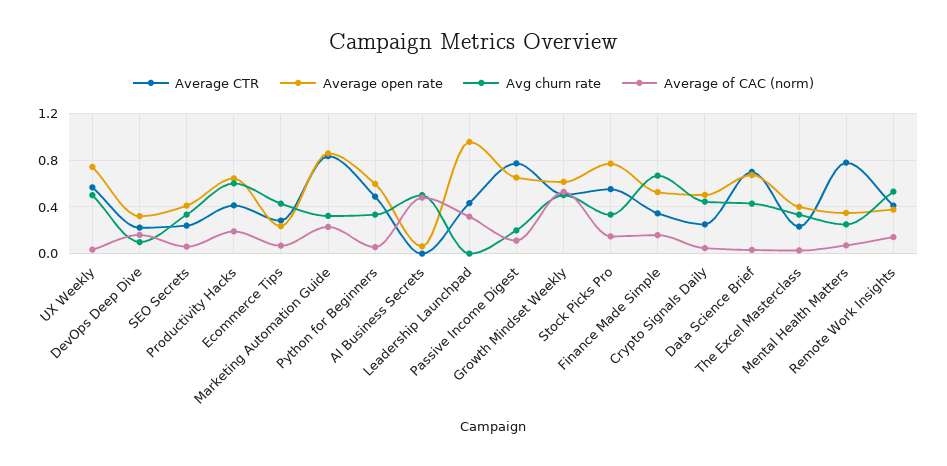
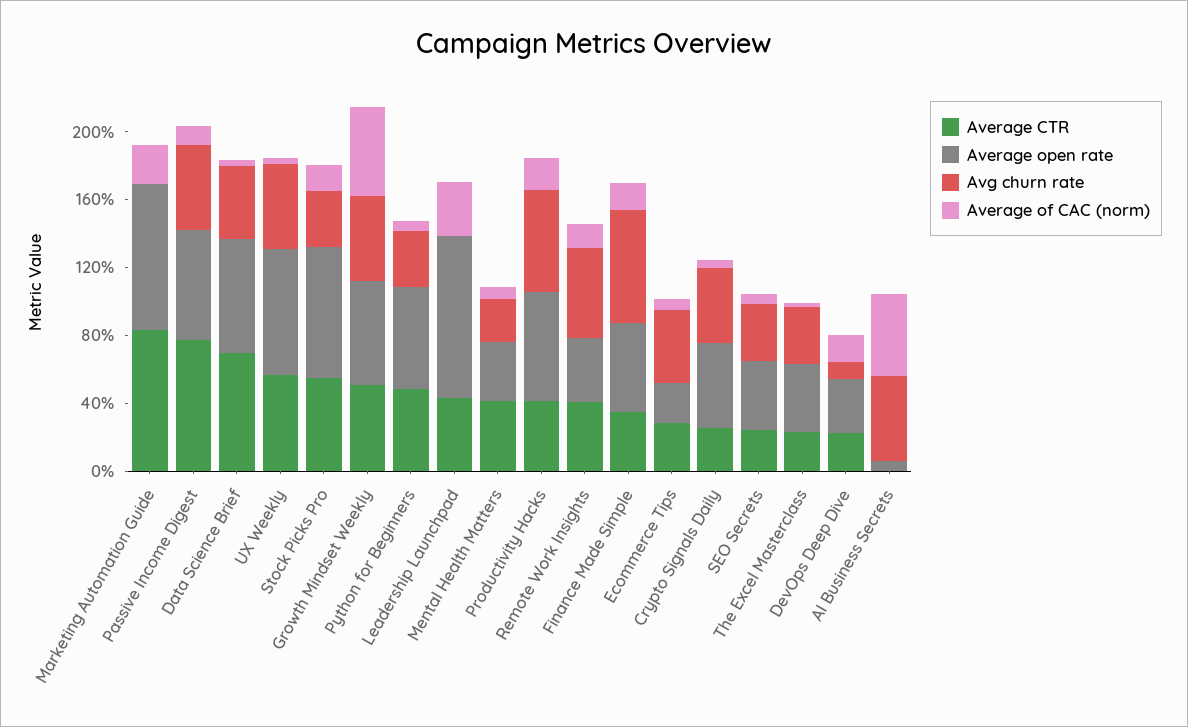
  {
    "Average CTR": {
      "UX Weekly": 0.6,
      "DevOps Deep Dive": 0.2,
      "SEO Secrets": 0.2,
      "Productivity Hacks": 0.4,
      "Ecommerce Tips": 0.3,
      "Marketing Automation Guide": 0.8,
      "Python for Beginners": 0.5,
      "AI Business Secrets": 0,
      "Leadership Launchpad": 0.4,
      "Passive Income Digest": 0.8,
      "Growth Mindset Weekly": 0.5,
      "Stock Picks Pro": 0.6,
      "Finance Made Simple": 0.3,
      "Crypto Signals Daily": 0.3,
      "Data Science Brief": 0.7,
      "The Excel Masterclass": 0.2,
-     "Mental Health Matters": 0.8,
+     "Mental Health Matters": 0.4,
      "Remote Work Insights": 0.4
    },
    "Average open rate": {
      "UX Weekly": 0.7,
      "DevOps Deep Dive": 0.3,
      "SEO Secrets": 0.4,
      "Productivity Hacks": 0.6,
      "Ecommerce Tips": 0.2,
      "Marketing Automation Guide": 0.9,
      "Python for Beginners": 0.6,
      "AI Business Secrets": 0.1,
      "Leadership Launchpad": 1,
      "Passive Income Digest": 0.7,
      "Growth Mindset Weekly": 0.6,
      "Stock Picks Pro": 0.8,
      "Finance Made Simple": 0.5,
      "Crypto Signals Daily": 0.5,
      "Data Science Brief": 0.7,
      "The Excel Masterclass": 0.4,
      "Mental Health Matters": 0.3,
      "Remote Work Insights": 0.4
    },
    "Avg churn rate": {
      "UX Weekly": 0.5,
      "DevOps Deep Dive": 0.1,
      "SEO Secrets": 0.3,
      "Productivity Hacks": 0.6,
      "Ecommerce Tips": 0.4,
-     "Marketing Automation Guide": 0.3,
+     "Marketing Automation Guide": 0,
      "Python for Beginners": 0.3,
      "AI Business Secrets": 0.5,
      "Leadership Launchpad": 0,
-     "Passive Income Digest": 0.2,
+     "Passive Income Digest": 0.5,
      "Growth Mindset Weekly": 0.5,
      "Stock Picks Pro": 0.3,
      "Finance Made Simple": 0.7,
      "Crypto Signals Daily": 0.4,
      "Data Science Brief": 0.4,
      "The Excel Masterclass": 0.3,
      "Mental Health Matters": 0.3,
      "Remote Work Insights": 0.5
    },
    "Average of CAC (norm)": {
      "UX Weekly": 0,
      "DevOps Deep Dive": 0.2,
      "SEO Secrets": 0.1,
      "Productivity Hacks": 0.2,
      "Ecommerce Tips": 0.1,
      "Marketing Automation Guide": 0.2,
      "Python for Beginners": 0.1,
      "AI Business Secrets": 0.5,
      "Leadership Launchpad": 0.3,
      "Passive Income Digest": 0.1,
      "Growth Mindset Weekly": 0.5,
      "Stock Picks Pro": 0.1,
      "Finance Made Simple": 0.2,
      "Crypto Signals Daily": 0,
      "Data Science Brief": 0,
      "The Excel Masterclass": 0,
      "Mental Health Matters": 0.1,
      "Remote Work Insights": 0.1
    }
  }

